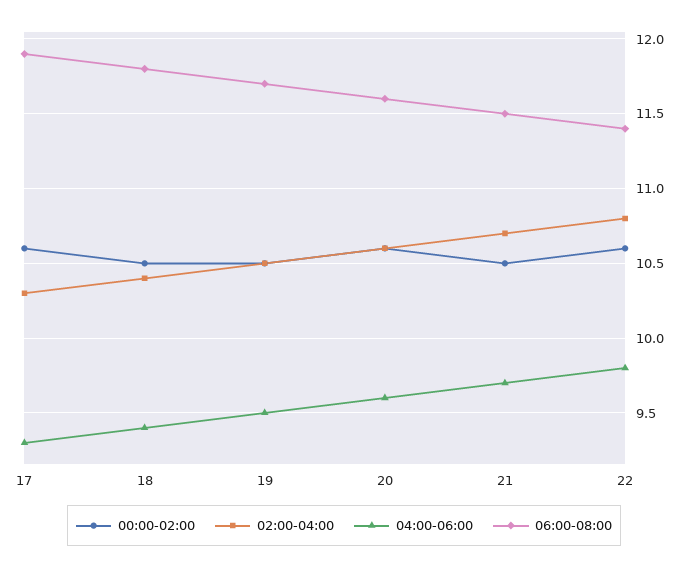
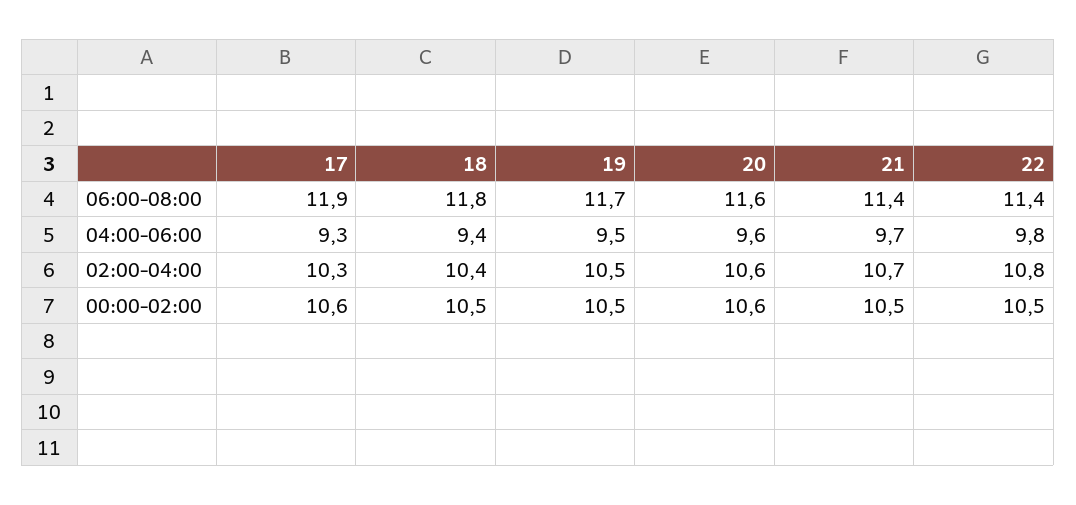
  {
    "00:00-02:00": {
      "17": 10.6,
      "18": 10.5,
      "19": 10.5,
      "20": 10.6,
      "21": 10.5,
-     "22": 10.6
+     "22": 10.5
    },
    "02:00-04:00": {
      "17": 10.3,
      "18": 10.4,
      "19": 10.5,
      "20": 10.6,
      "21": 10.7,
      "22": 10.8
    },
    "04:00-06:00": {
      "17": 9.3,
      "18": 9.4,
      "19": 9.5,
      "20": 9.6,
      "21": 9.7,
      "22": 9.8
    },
    "06:00-08:00": {
      "17": 11.9,
      "18": 11.8,
      "19": 11.7,
      "20": 11.6,
-     "21": 11.5,
+     "21": 11.4,
      "22": 11.4
    }
  }

